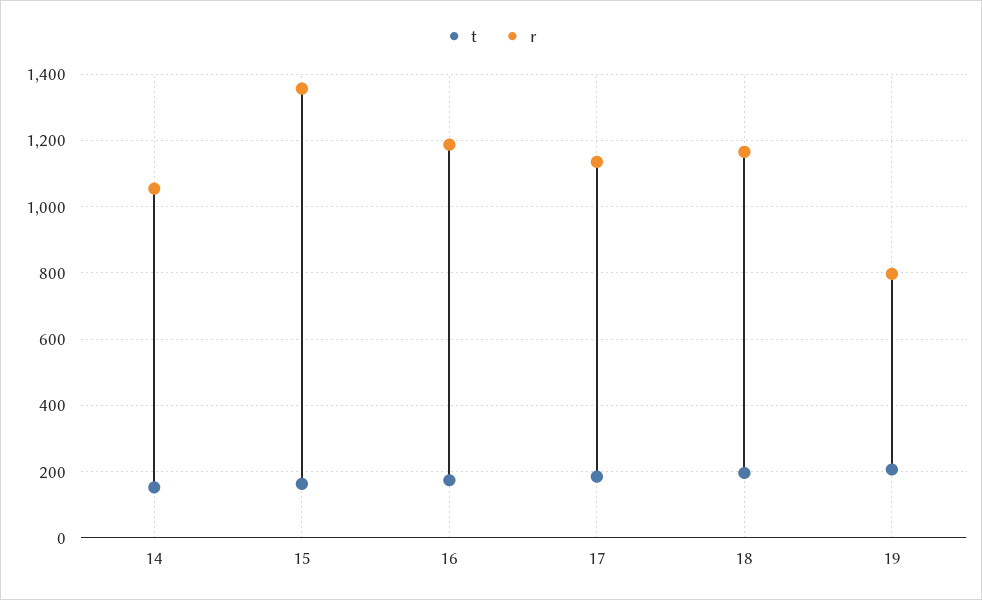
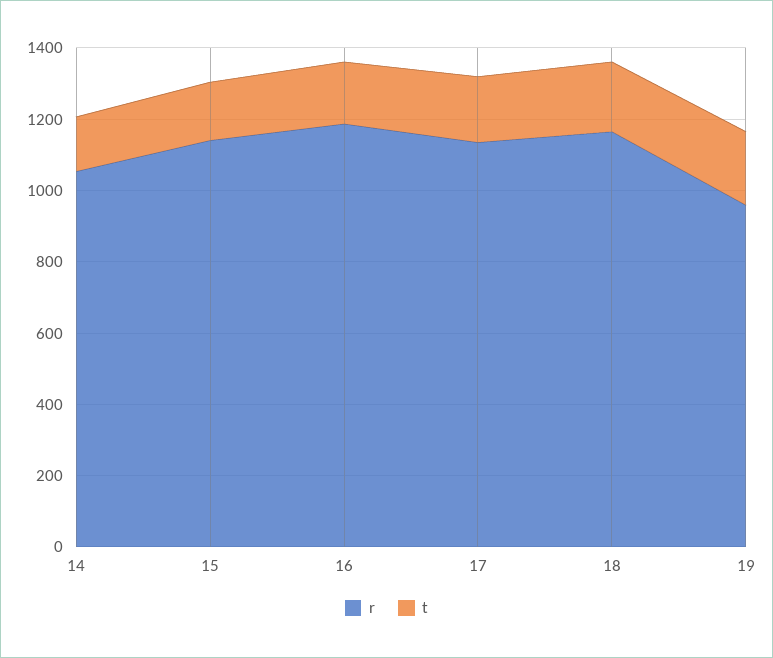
  {
    "t": {
      "14": 160,
      "15": 160,
      "16": 180,
      "17": 180,
      "18": 200,
      "19": 200
    },
    "r": {
      "14": 1060,
-     "15": 1360,
+     "15": 1150,
      "16": 1180,
      "17": 1140,
      "18": 1160,
-     "19": 800
+     "19": 950
    }
  }

